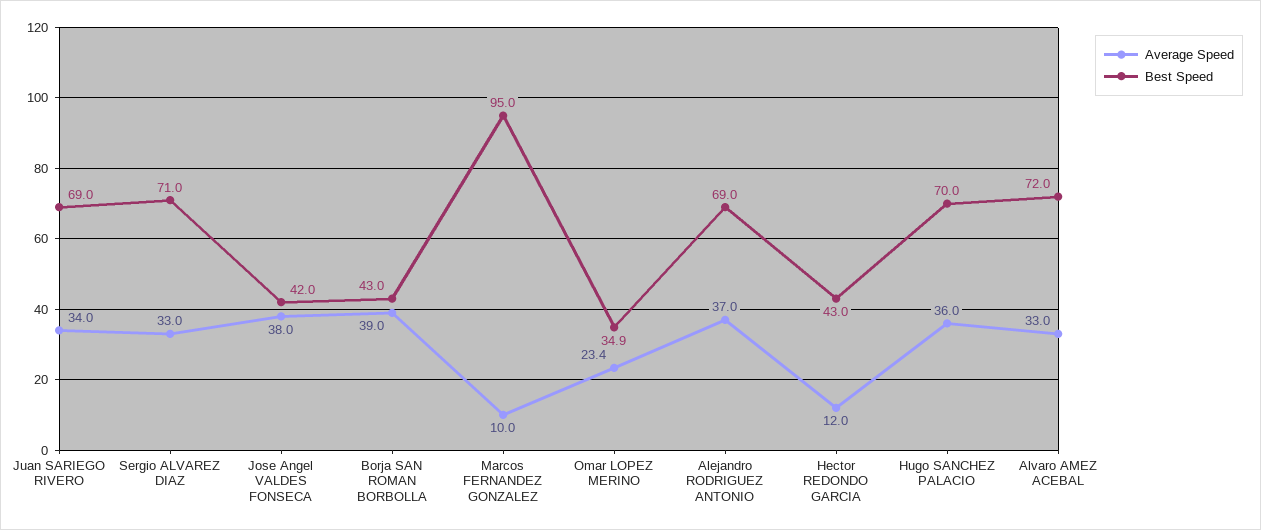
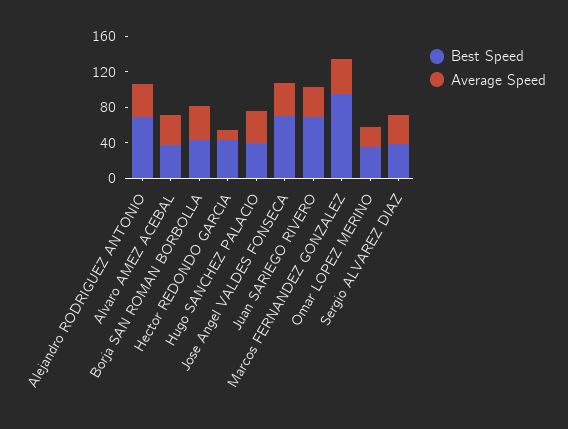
  {
    "Average Speed": {
      "Juan SARIEGO RIVERO": 34,
      "Sergio ALVAREZ DIAZ": 33,
      "Jose Angel VALDES FONSECA": 38,
      "Borja SAN ROMAN BORBOLLA": 39,
-     "Marcos FERNANDEZ GONZALEZ": 10,
+     "Marcos FERNANDEZ GONZALEZ": 40,
      "Omar LOPEZ MERINO": 23.4,
      "Alejandro RODRIGUEZ ANTONIO": 37,
      "Hector REDONDO GARCIA": 12,
      "Hugo SANCHEZ PALACIO": 36,
      "Alvaro AMEZ ACEBAL": 33
    },
    "Best Speed": {
      "Juan SARIEGO RIVERO": 69,
-     "Sergio ALVAREZ DIAZ": 71,
+     "Sergio ALVAREZ DIAZ": 40,
-     "Jose Angel VALDES FONSECA": 42,
+     "Jose Angel VALDES FONSECA": 70,
      "Borja SAN ROMAN BORBOLLA": 43,
      "Marcos FERNANDEZ GONZALEZ": 95,
      "Omar LOPEZ MERINO": 34.9,
      "Alejandro RODRIGUEZ ANTONIO": 69,
      "Hector REDONDO GARCIA": 43,
-     "Hugo SANCHEZ PALACIO": 70,
+     "Hugo SANCHEZ PALACIO": 40,
-     "Alvaro AMEZ ACEBAL": 72
+     "Alvaro AMEZ ACEBAL": 40
    }
  }

